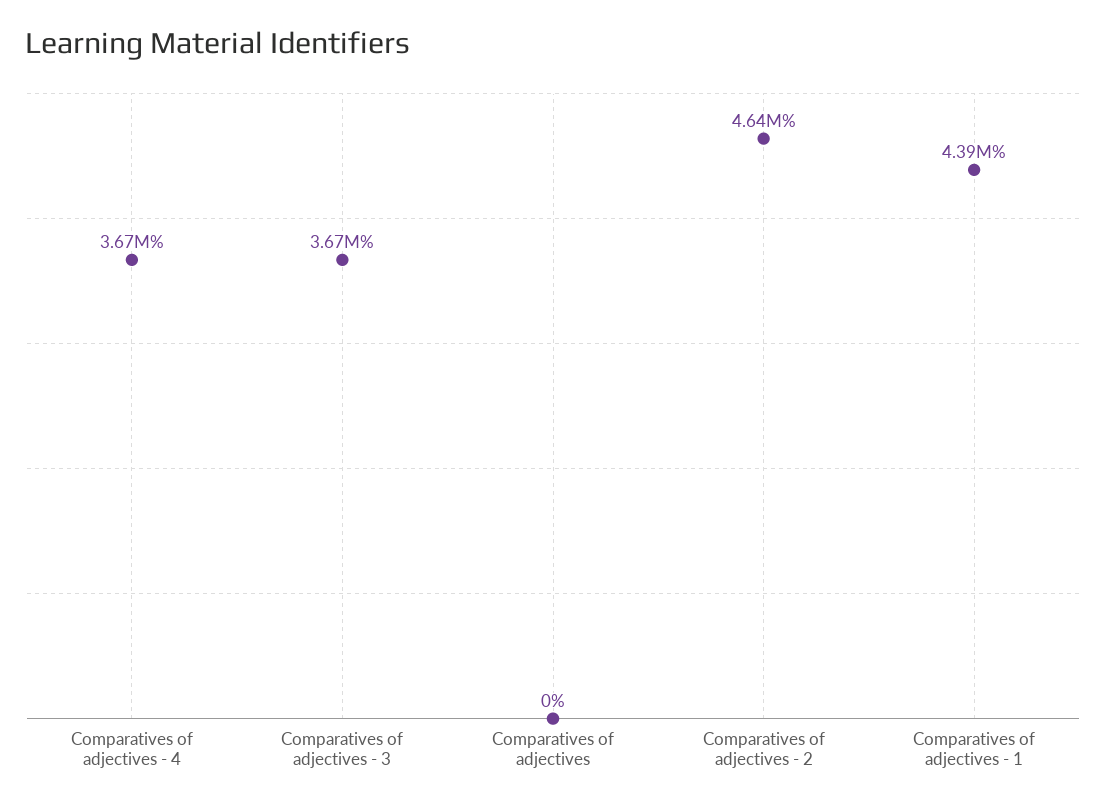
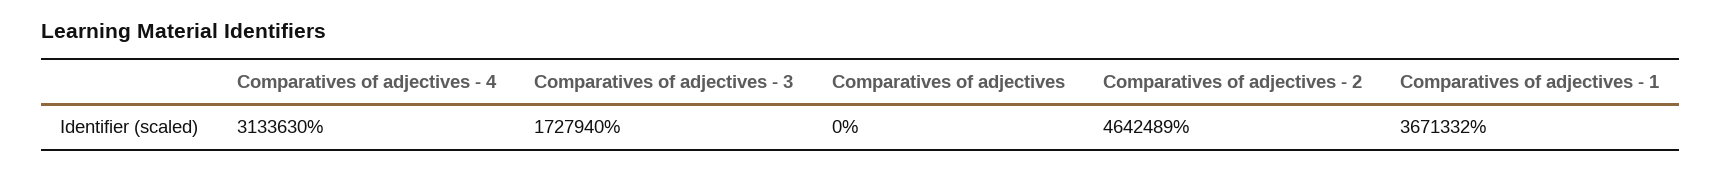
  {
-   "Comparatives of adjectives - 4": 3670000,
+   "Comparatives of adjectives - 4": 3133630,
-   "Comparatives of adjectives - 3": 3670000,
+   "Comparatives of adjectives - 3": 1727940,
    "Comparatives of adjectives": 0,
    "Comparatives of adjectives - 2": 4642489,
-   "Comparatives of adjectives - 1": 4390000
+   "Comparatives of adjectives - 1": 3671332
  }

